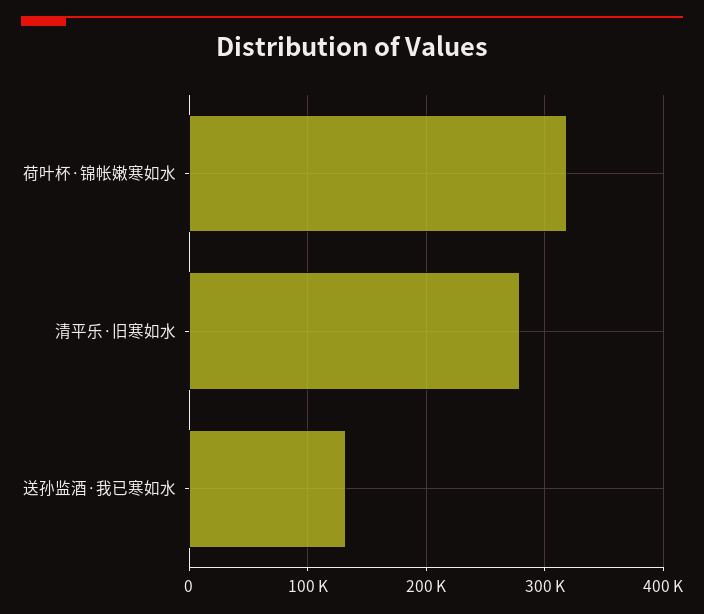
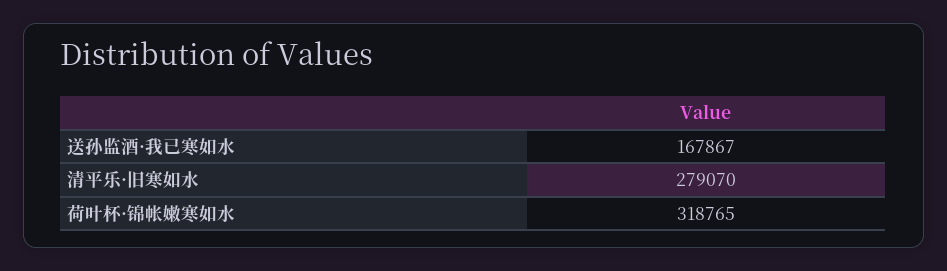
  {
    "荷叶杯·锦帐嫩寒如水": 318765,
    "清平乐·旧寒如水": 279070,
-   "送孙监酒·我已寒如水": 130000
+   "送孙监酒·我已寒如水": 167867
  }

